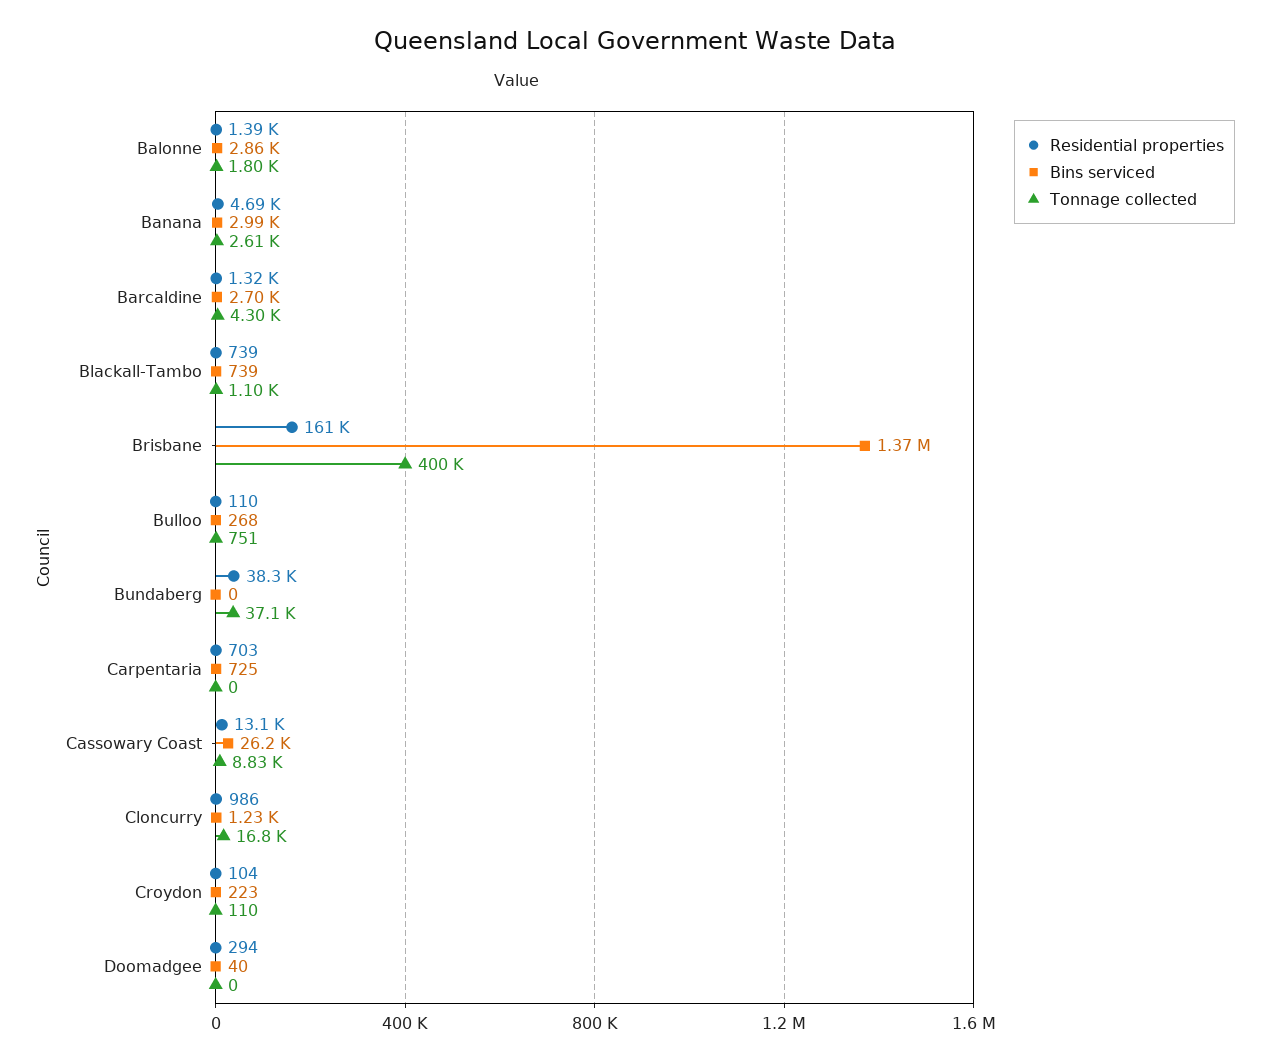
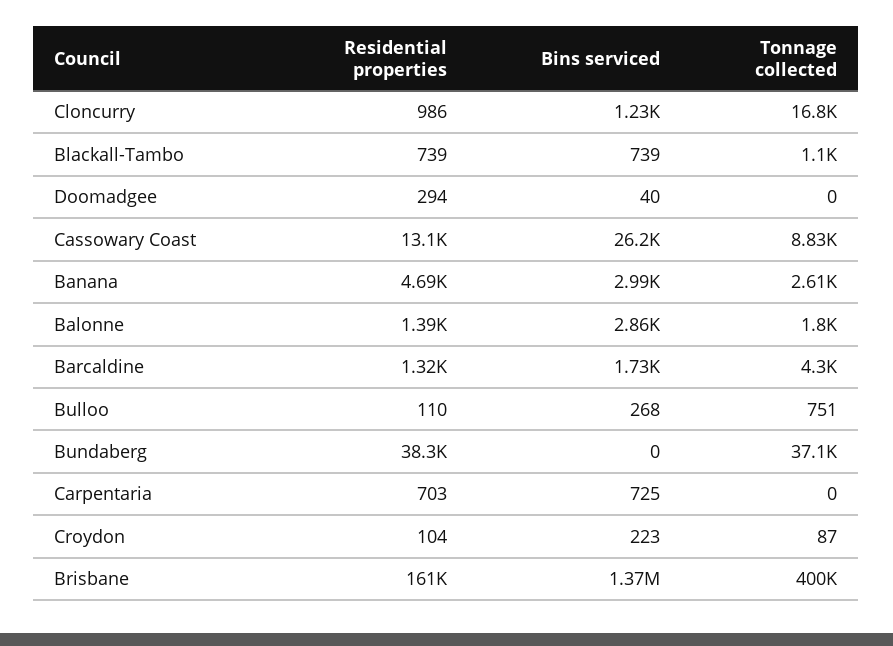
  {
    "Residential properties": {
      "Balonne": 1390,
      "Banana": 4690,
      "Barcaldine": 1320,
      "Blackall-Tambo": 739,
      "Brisbane": 161000,
      "Bulloo": 110,
      "Bundaberg": 38300,
      "Carpentaria": 703,
      "Cassowary Coast": 13100,
      "Cloncurry": 986,
      "Croydon": 104,
      "Doomadgee": 294
    },
    "Bins serviced": {
      "Balonne": 2860,
      "Banana": 2990,
-     "Barcaldine": 2700,
+     "Barcaldine": 1730,
      "Blackall-Tambo": 739,
      "Brisbane": 1370000,
      "Bulloo": 268,
      "Bundaberg": 0,
      "Carpentaria": 725,
      "Cassowary Coast": 26200,
      "Cloncurry": 1230,
      "Croydon": 223,
      "Doomadgee": 40
    },
    "Tonnage collected": {
      "Balonne": 1800,
      "Banana": 2610,
      "Barcaldine": 4300,
      "Blackall-Tambo": 1100,
      "Brisbane": 400000,
      "Bulloo": 751,
      "Bundaberg": 37100,
      "Carpentaria": 0,
      "Cassowary Coast": 8830,
      "Cloncurry": 16800,
-     "Croydon": 110,
+     "Croydon": 87,
      "Doomadgee": 0
    }
  }

